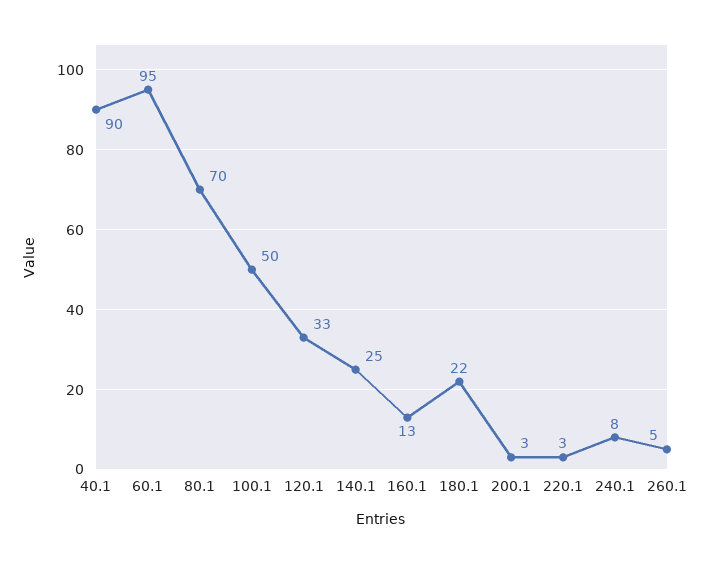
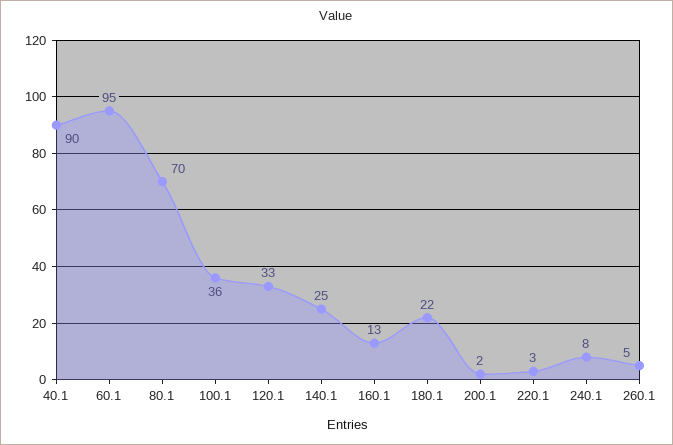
  {
    "40.1": 90,
    "60.1": 95,
    "80.1": 70,
-   "100.1": 50,
+   "100.1": 36,
    "120.1": 33,
    "140.1": 25,
    "160.1": 13,
    "180.1": 22,
-   "200.1": 3,
+   "200.1": 2,
    "220.1": 3,
    "240.1": 8,
    "260.1": 5
  }

